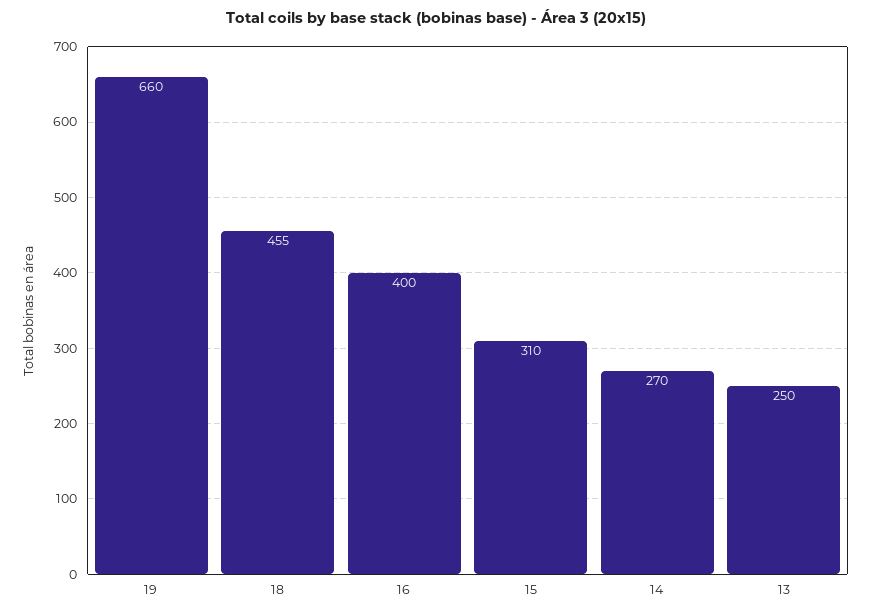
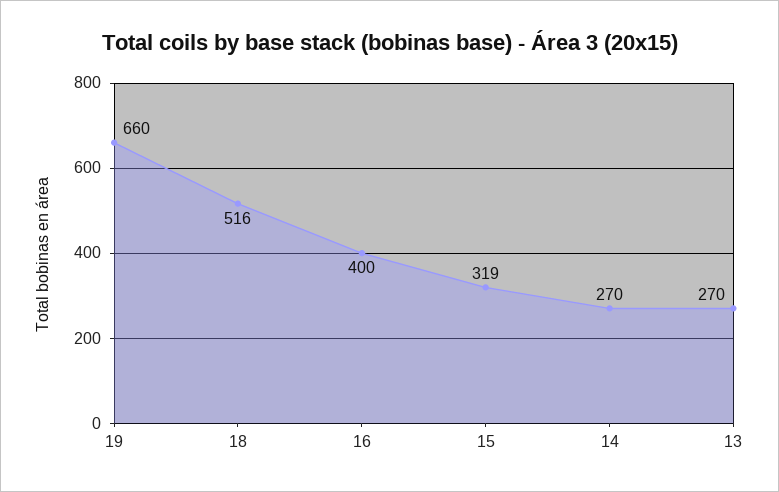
  {
    "19": 660,
-   "18": 455,
+   "18": 516,
    "16": 400,
-   "15": 310,
+   "15": 319,
    "14": 270,
-   "13": 250
+   "13": 270
  }

